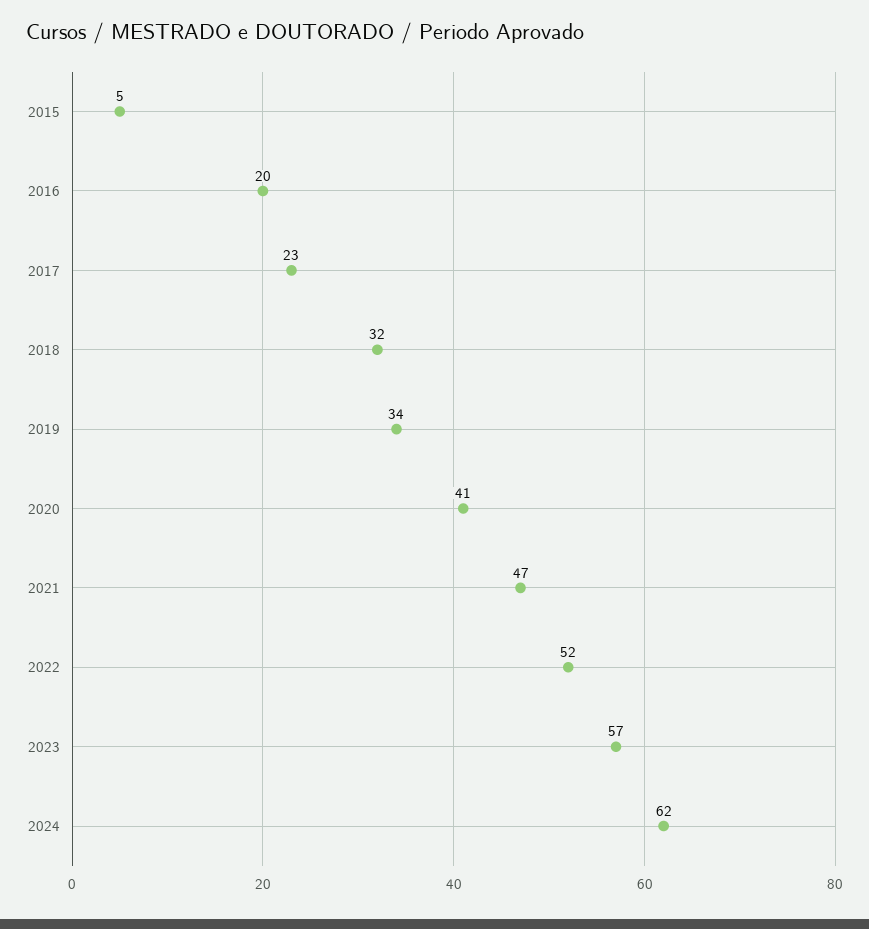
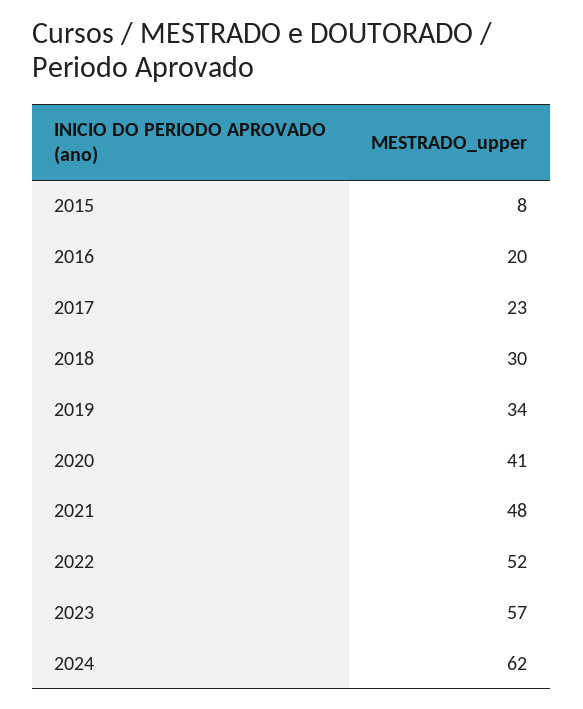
  {
-   "2015": 5,
+   "2015": 8,
    "2016": 20,
    "2017": 23,
-   "2018": 32,
+   "2018": 30,
    "2019": 34,
    "2020": 41,
-   "2021": 47,
+   "2021": 48,
    "2022": 52,
    "2023": 57,
    "2024": 62
  }

